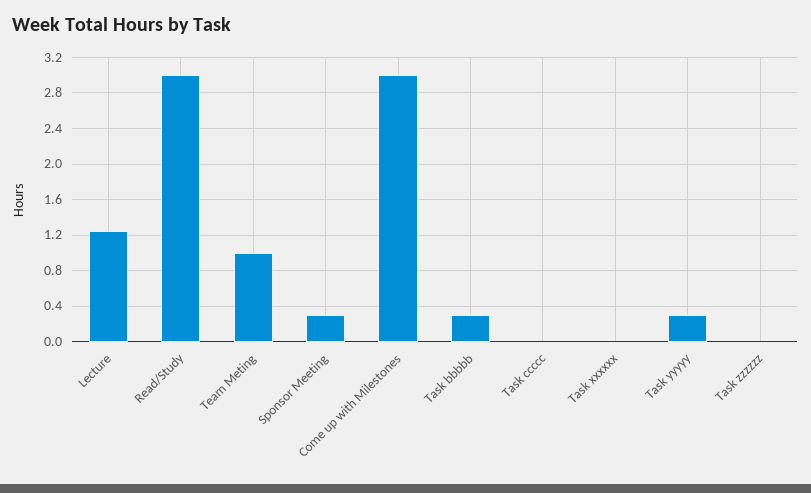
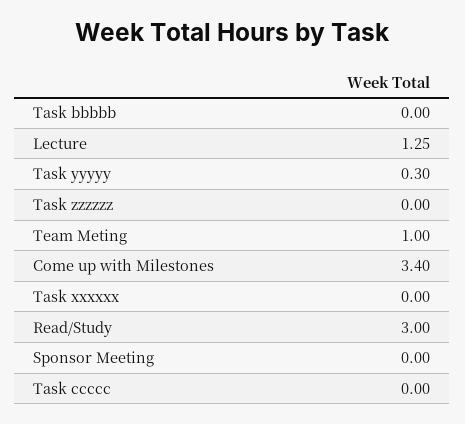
  {
    "Lecture": 1.25,
    "Read/Study": 3,
    "Team Meting": 1,
-   "Sponsor Meeting": 0.3,
+   "Sponsor Meeting": 0,
-   "Come up with Milestones": 3,
+   "Come up with Milestones": 3.4,
-   "Task bbbbb": 0.3,
+   "Task bbbbb": 0,
    "Task ccccc": 0,
    "Task xxxxxx": 0,
    "Task yyyyy": 0.3,
    "Task zzzzzz": 0
  }

